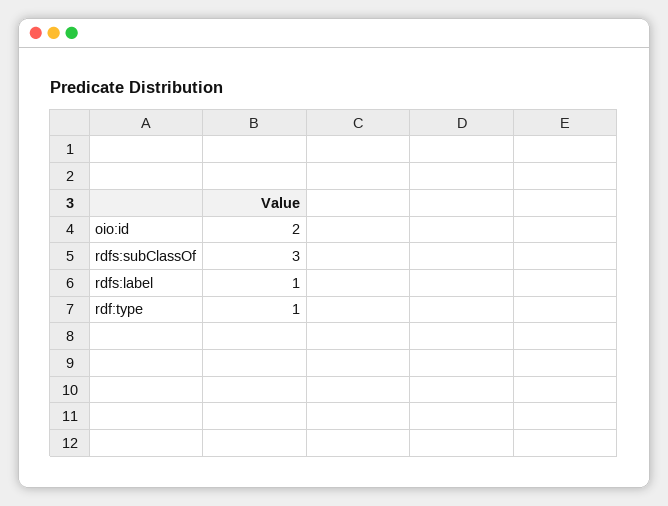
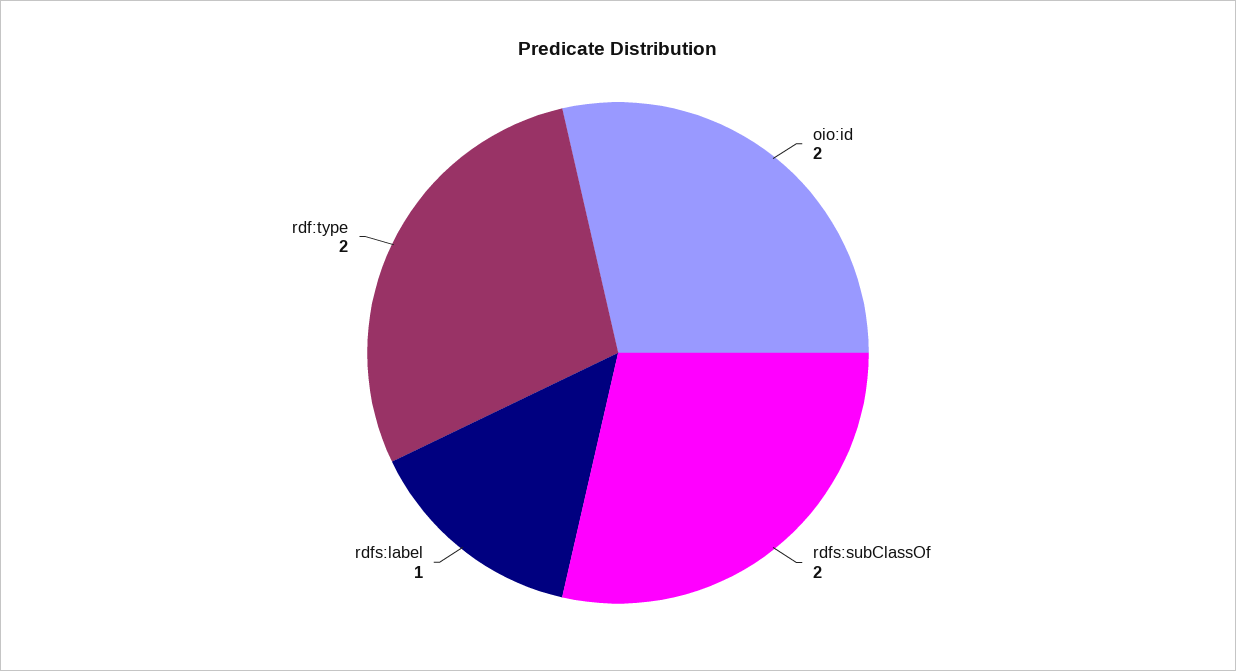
  {
    "oio:id": 2,
-   "rdfs:subClassOf": 3,
+   "rdfs:subClassOf": 2,
    "rdfs:label": 1,
-   "rdf:type": 1
+   "rdf:type": 2
  }

